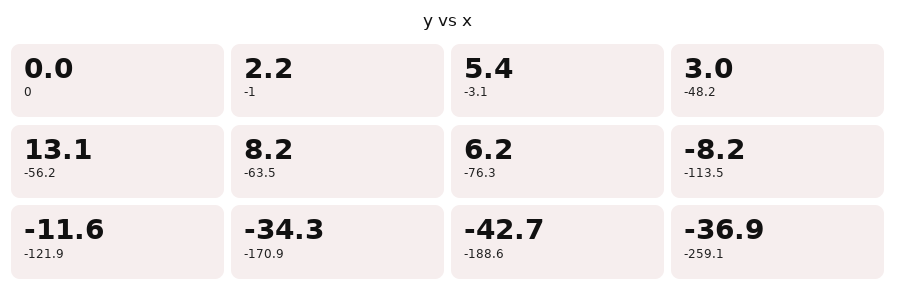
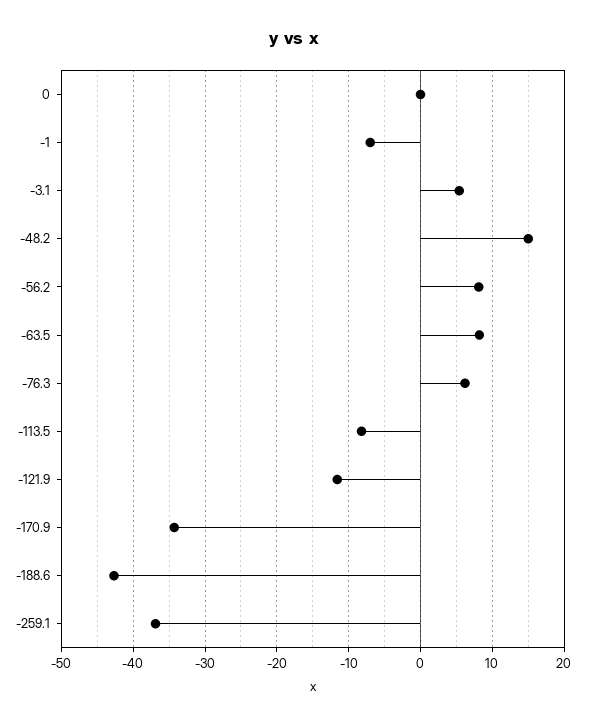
  {
    "0": 0,
-   "-1": 2.2,
+   "-1": -7,
    "-3.1": 5.4,
-   "-48.2": 3,
+   "-48.2": 15,
-   "-56.2": 13.1,
+   "-56.2": 8,
    "-63.5": 8.2,
    "-76.3": 6.2,
    "-113.5": -8.2,
    "-121.9": -11.6,
    "-170.9": -34.3,
    "-188.6": -42.7,
    "-259.1": -36.9
  }

